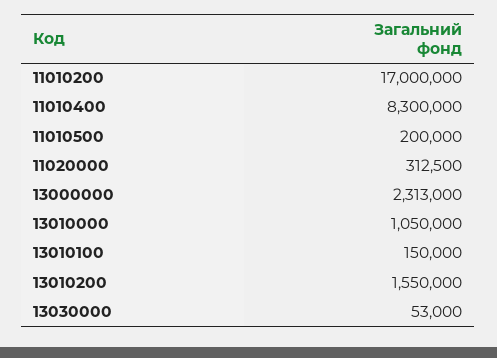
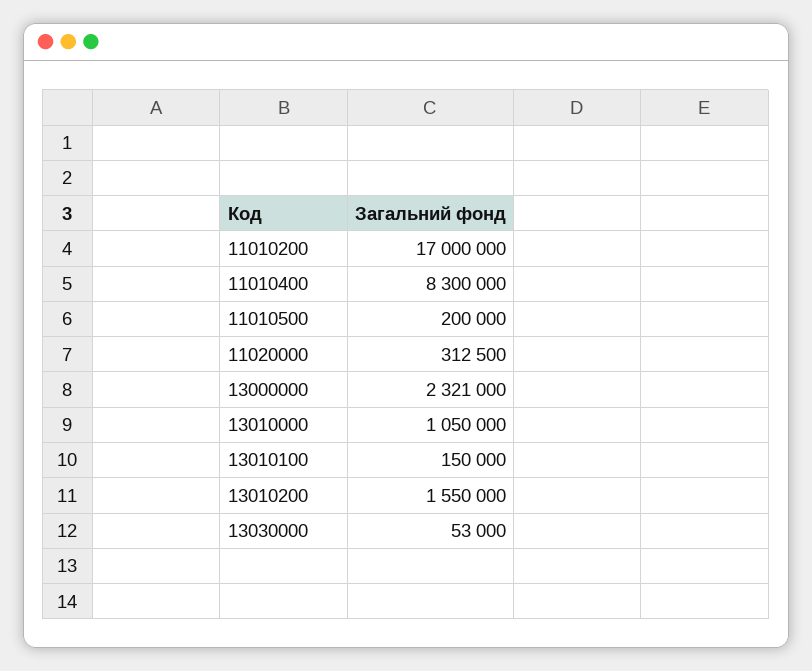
  {
    "11010200": 17000000,
    "11010400": 8300000,
    "11010500": 200000,
    "11020000": 312500,
-   "13000000": 2313000,
+   "13000000": 2321000,
    "13010000": 1050000,
    "13010100": 150000,
    "13010200": 1550000,
    "13030000": 53000
  }

